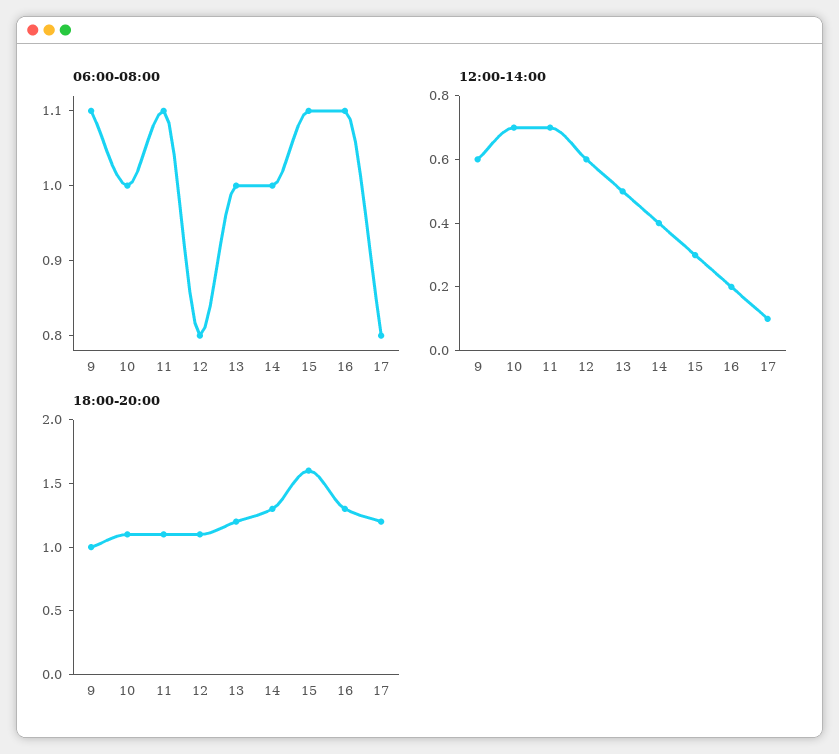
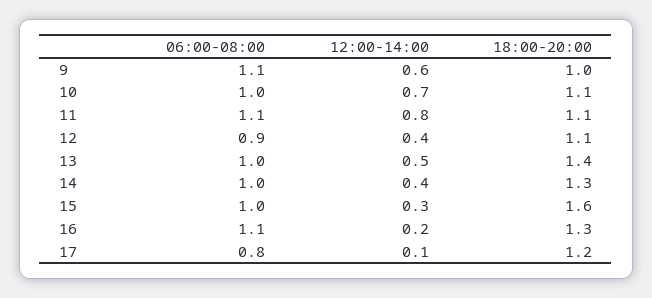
  {
    "06:00-08:00": {
      "9": 1.1,
      "10": 1,
      "11": 1.1,
-     "12": 0.8,
+     "12": 0.9,
      "13": 1,
      "14": 1,
-     "15": 1.1,
+     "15": 1,
      "16": 1.1,
      "17": 0.8
    },
    "12:00-14:00": {
      "9": 0.6,
      "10": 0.7,
-     "11": 0.7,
+     "11": 0.8,
-     "12": 0.6,
+     "12": 0.4,
      "13": 0.5,
      "14": 0.4,
      "15": 0.3,
      "16": 0.2,
      "17": 0.1
    },
    "18:00-20:00": {
      "9": 1,
      "10": 1.1,
      "11": 1.1,
      "12": 1.1,
-     "13": 1.2,
+     "13": 1.4,
      "14": 1.3,
      "15": 1.6,
      "16": 1.3,
      "17": 1.2
    }
  }

